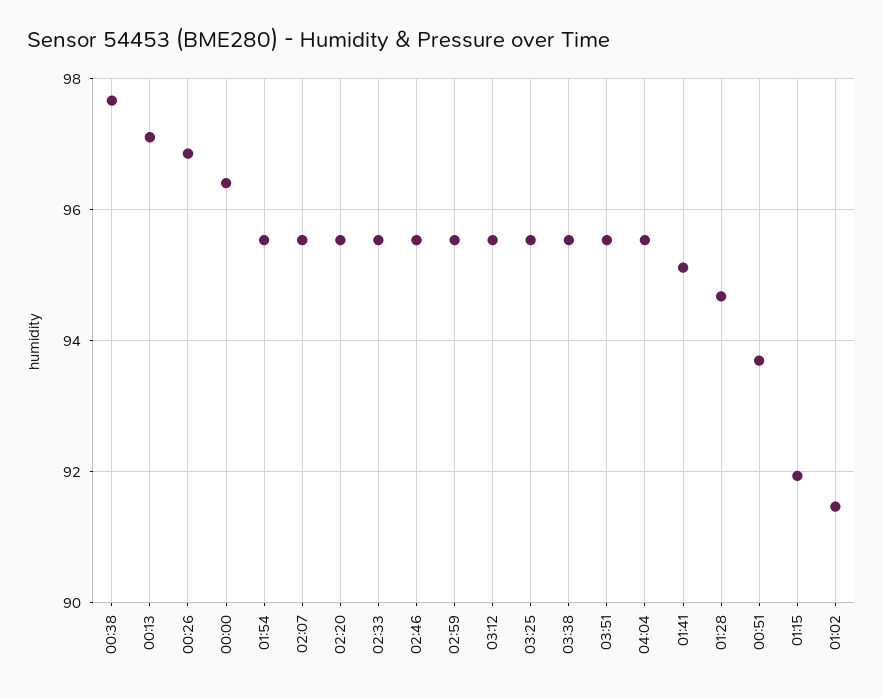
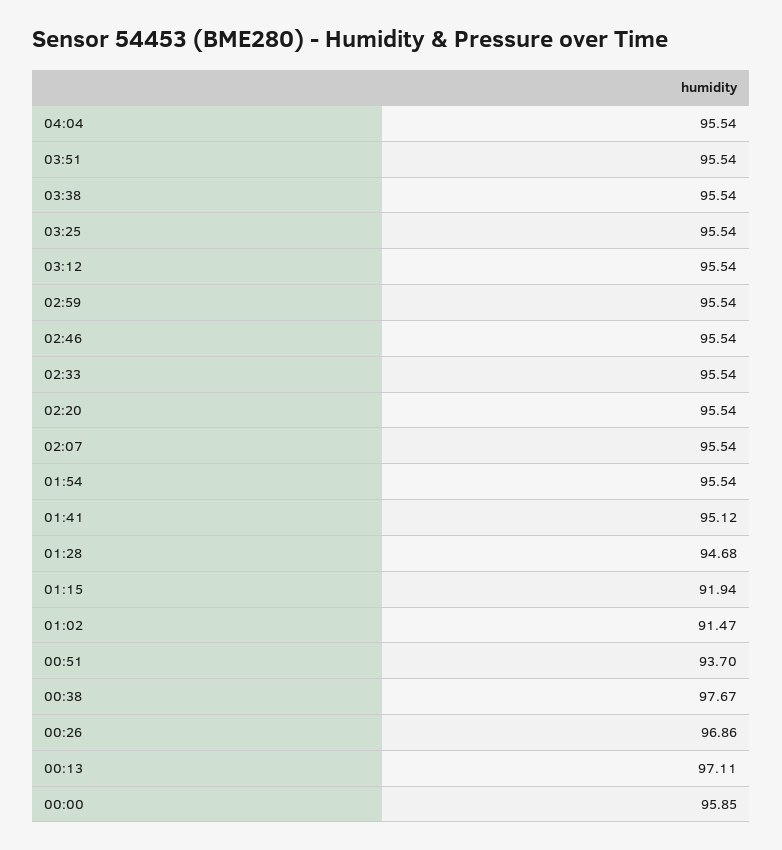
  {
    "00:38": 97.67,
    "00:13": 97.11,
    "00:26": 96.86,
-   "00:00": 96.4,
+   "00:00": 95.85,
    "01:54": 95.54,
    "02:07": 95.54,
    "02:20": 95.54,
    "02:33": 95.54,
    "02:46": 95.54,
    "02:59": 95.54,
    "03:12": 95.54,
    "03:25": 95.54,
    "03:38": 95.54,
    "03:51": 95.54,
    "04:04": 95.54,
    "01:41": 95.12,
    "01:28": 94.68,
    "00:51": 93.7,
    "01:15": 91.94,
    "01:02": 91.47
  }

